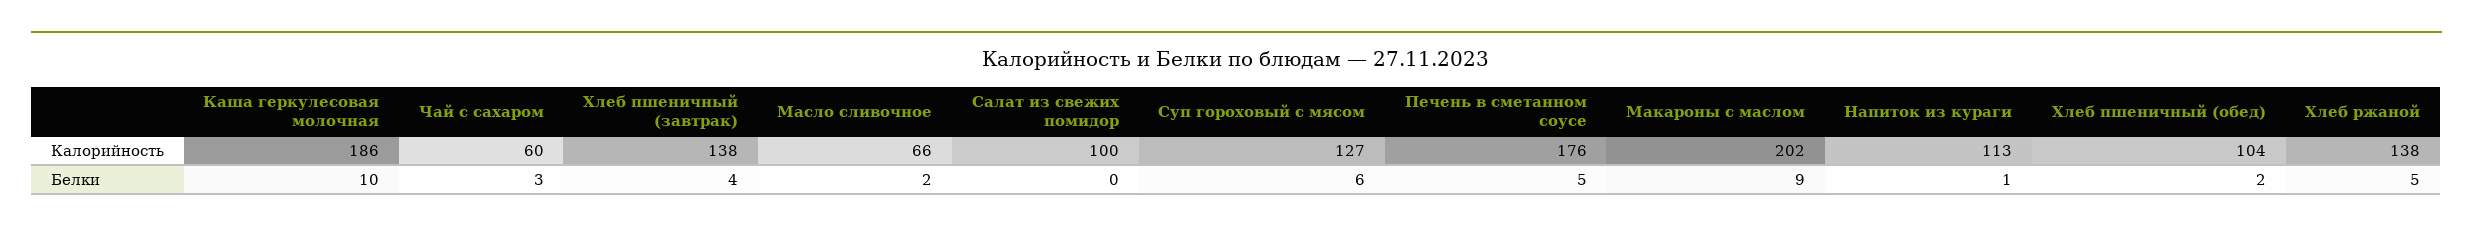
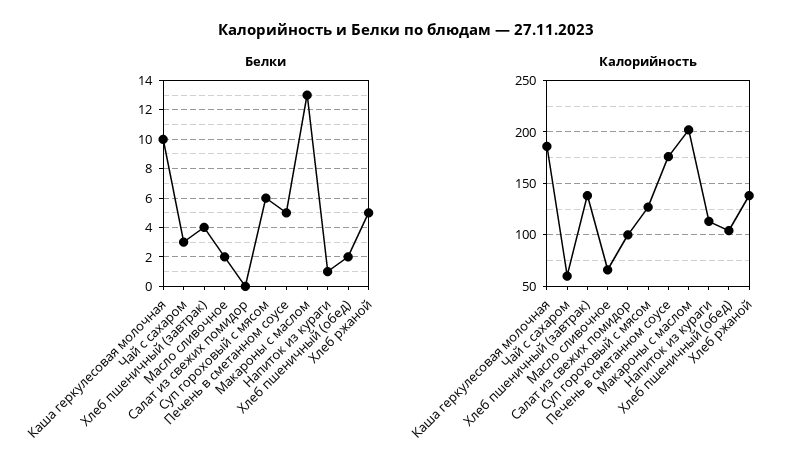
  {
    "Калорийность": {
      "Каша геркулесовая молочная": 186,
      "Чай с сахаром": 60,
      "Хлеб пшеничный (завтрак)": 138,
      "Масло сливочное": 66,
      "Салат из свежих помидор": 100,
      "Суп гороховый с мясом": 127,
      "Печень в сметанном соусе": 176,
      "Макароны с маслом": 202,
      "Напиток из кураги": 113,
      "Хлеб пшеничный (обед)": 104,
      "Хлеб ржаной": 138
    },
    "Белки": {
      "Каша геркулесовая молочная": 10,
      "Чай с сахаром": 3,
      "Хлеб пшеничный (завтрак)": 4,
      "Масло сливочное": 2,
      "Салат из свежих помидор": 0,
      "Суп гороховый с мясом": 6,
      "Печень в сметанном соусе": 5,
-     "Макароны с маслом": 9,
+     "Макароны с маслом": 13,
      "Напиток из кураги": 1,
      "Хлеб пшеничный (обед)": 2,
      "Хлеб ржаной": 5
    }
  }

